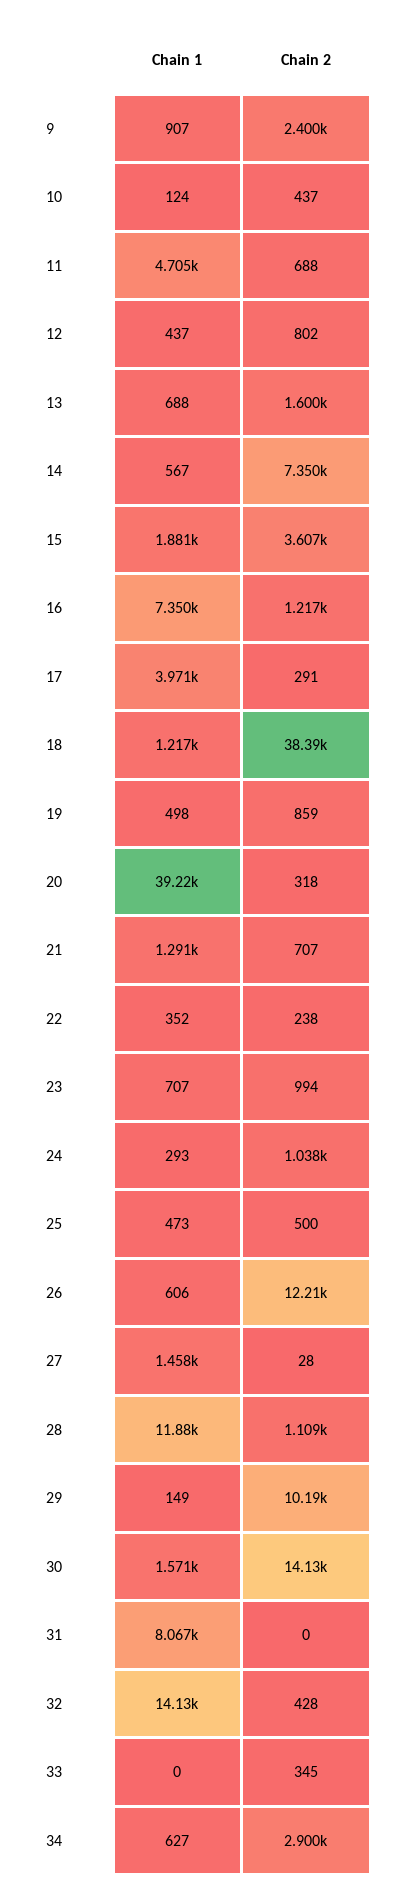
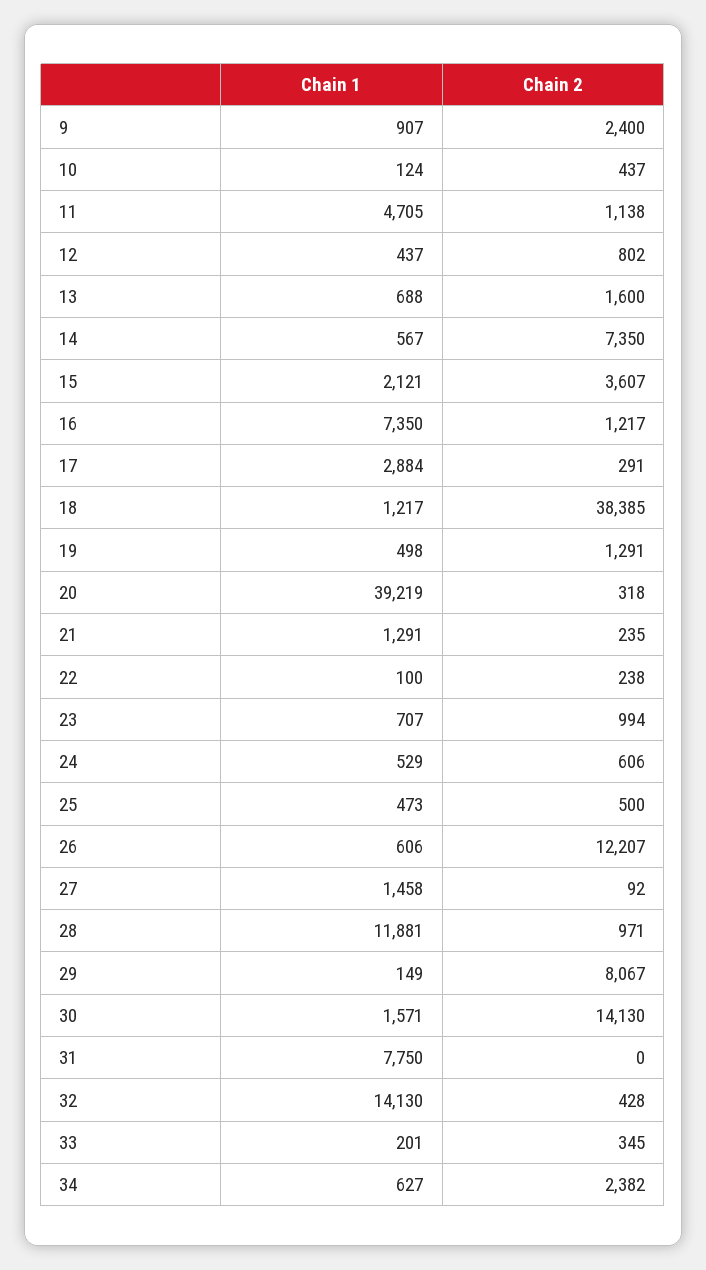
  {
    "Chain 1": {
      "9": 907,
      "10": 124,
      "11": 4705,
      "12": 437,
      "13": 688,
      "14": 567,
-     "15": 1881,
+     "15": 2121,
      "16": 7350,
-     "17": 3971,
+     "17": 2884,
      "18": 1217,
      "19": 498,
      "20": 39219,
      "21": 1291,
-     "22": 352,
+     "22": 100,
      "23": 707,
-     "24": 293,
+     "24": 529,
      "25": 473,
      "26": 606,
      "27": 1458,
      "28": 11881,
      "29": 149,
      "30": 1571,
-     "31": 8067,
+     "31": 7750,
      "32": 14130,
-     "33": 0,
+     "33": 201,
      "34": 627
    },
    "Chain 2": {
      "9": 2400,
      "10": 437,
-     "11": 688,
+     "11": 1138,
      "12": 802,
      "13": 1600,
      "14": 7350,
      "15": 3607,
      "16": 1217,
      "17": 291,
      "18": 38385,
-     "19": 859,
+     "19": 1291,
      "20": 318,
-     "21": 707,
+     "21": 235,
      "22": 238,
      "23": 994,
-     "24": 1038,
+     "24": 606,
      "25": 500,
      "26": 12207,
-     "27": 28,
+     "27": 92,
-     "28": 1109,
+     "28": 971,
-     "29": 10190,
+     "29": 8067,
      "30": 14130,
      "31": 0,
      "32": 428,
      "33": 345,
-     "34": 2900
+     "34": 2382
    }
  }

